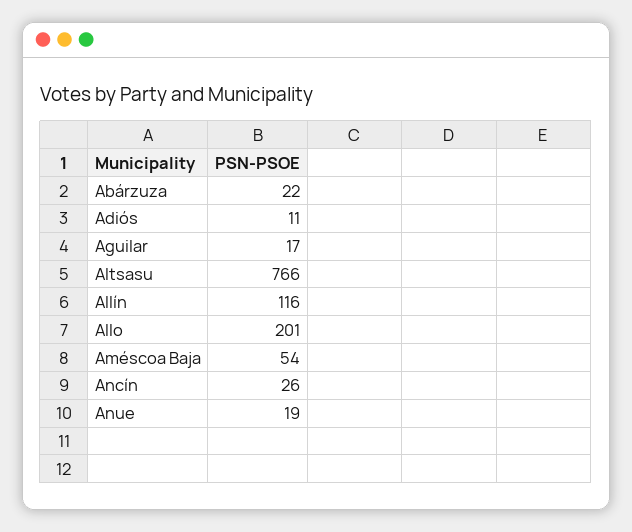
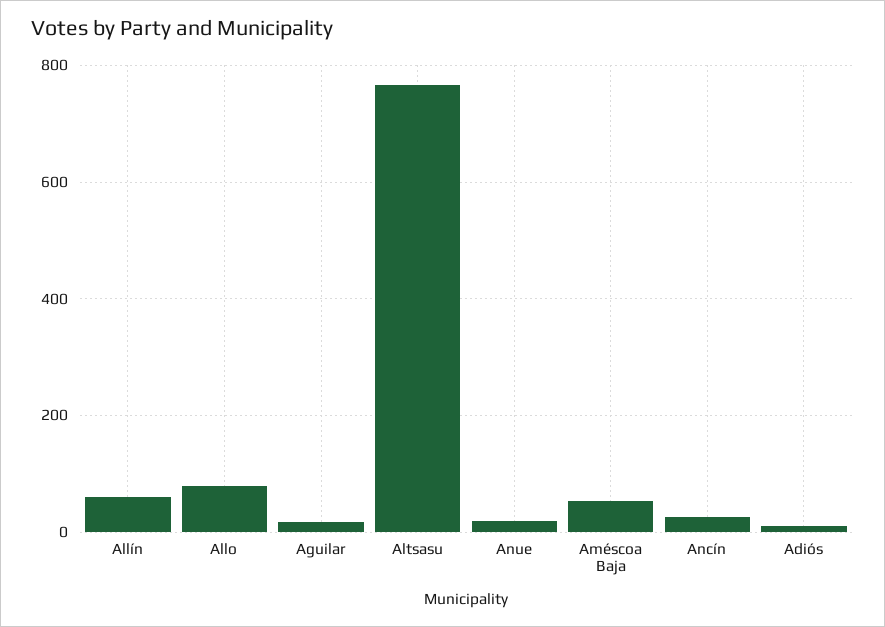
  {
-   "Abárzuza": 22,
    "Adiós": 11,
    "Aguilar": 17,
    "Altsasu": 766,
-   "Allín": 116,
+   "Allín": 60,
-   "Allo": 201,
+   "Allo": 80,
    "Améscoa Baja": 54,
    "Ancín": 26,
    "Anue": 19
  }

